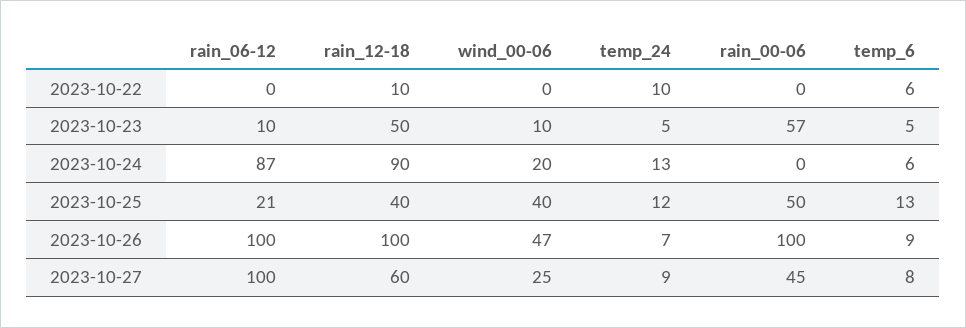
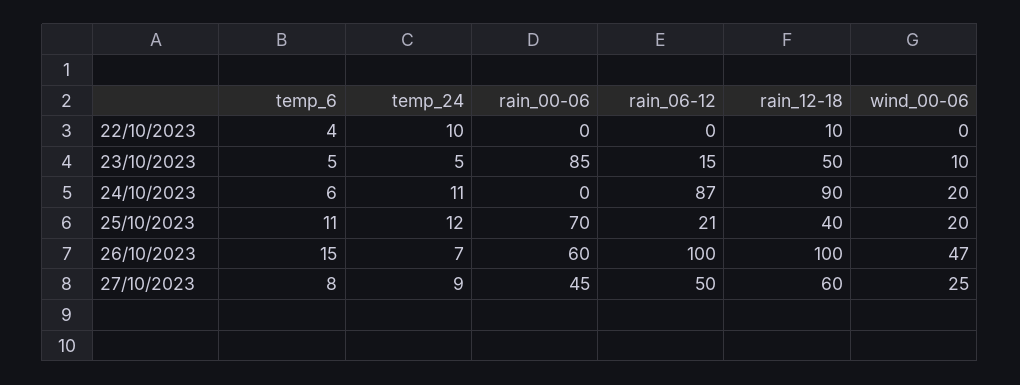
  {
    "rain_06-12": {
      "2023-10-22": 0,
-     "2023-10-23": 10,
+     "2023-10-23": 15,
      "2023-10-24": 87,
      "2023-10-25": 21,
      "2023-10-26": 100,
-     "2023-10-27": 100
+     "2023-10-27": 50
    },
    "rain_12-18": {
      "2023-10-22": 10,
      "2023-10-23": 50,
      "2023-10-24": 90,
      "2023-10-25": 40,
      "2023-10-26": 100,
      "2023-10-27": 60
    },
    "wind_00-06": {
      "2023-10-22": 0,
      "2023-10-23": 10,
      "2023-10-24": 20,
-     "2023-10-25": 40,
+     "2023-10-25": 20,
      "2023-10-26": 47,
      "2023-10-27": 25
    },
    "temp_24": {
      "2023-10-22": 10,
      "2023-10-23": 5,
-     "2023-10-24": 13,
+     "2023-10-24": 11,
      "2023-10-25": 12,
      "2023-10-26": 7,
      "2023-10-27": 9
    },
    "rain_00-06": {
      "2023-10-22": 0,
-     "2023-10-23": 57,
+     "2023-10-23": 85,
      "2023-10-24": 0,
-     "2023-10-25": 50,
+     "2023-10-25": 70,
-     "2023-10-26": 100,
+     "2023-10-26": 60,
      "2023-10-27": 45
    },
    "temp_6": {
-     "2023-10-22": 6,
+     "2023-10-22": 4,
      "2023-10-23": 5,
      "2023-10-24": 6,
-     "2023-10-25": 13,
+     "2023-10-25": 11,
-     "2023-10-26": 9,
+     "2023-10-26": 15,
      "2023-10-27": 8
    }
  }

